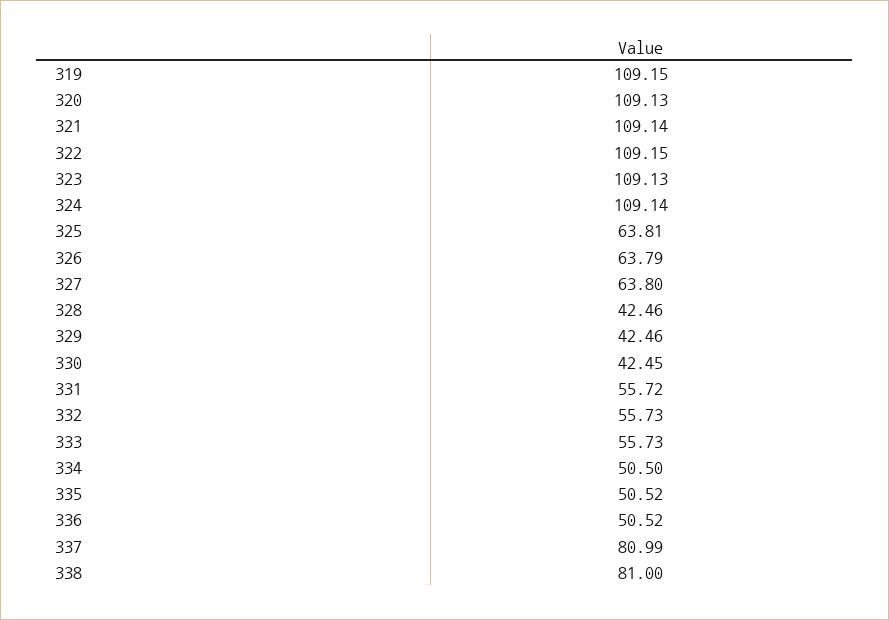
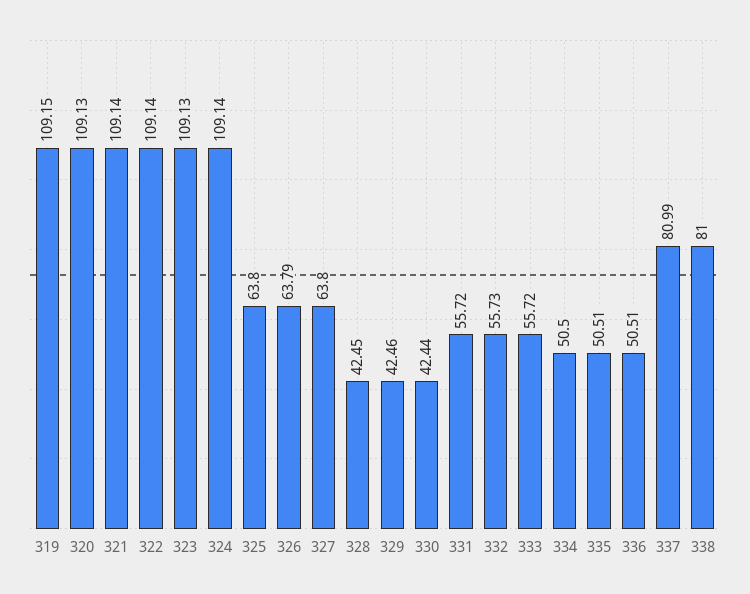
  {
    "319": 109.15,
    "320": 109.13,
    "321": 109.14,
-   "322": 109.15,
+   "322": 109.14,
    "323": 109.13,
    "324": 109.14,
-   "325": 63.81,
+   "325": 63.8,
    "326": 63.79,
    "327": 63.8,
-   "328": 42.46,
+   "328": 42.45,
    "329": 42.46,
-   "330": 42.45,
+   "330": 42.44,
    "331": 55.72,
    "332": 55.73,
-   "333": 55.73,
+   "333": 55.72,
    "334": 50.5,
-   "335": 50.52,
+   "335": 50.51,
-   "336": 50.52,
+   "336": 50.51,
    "337": 80.99,
    "338": 81
  }

